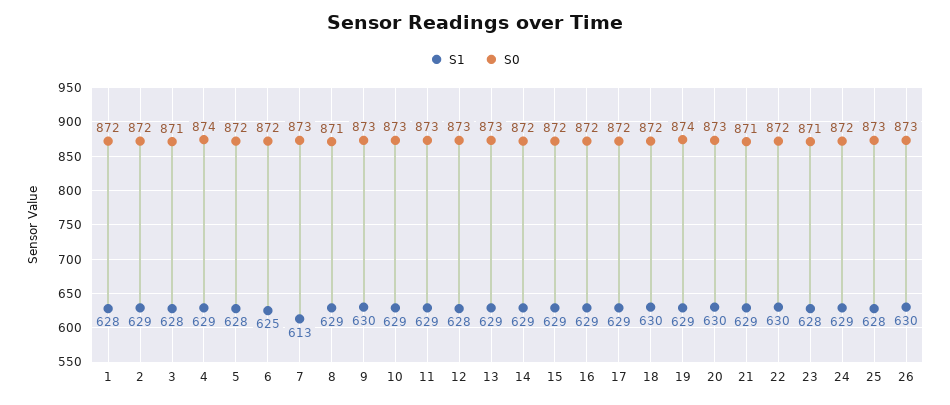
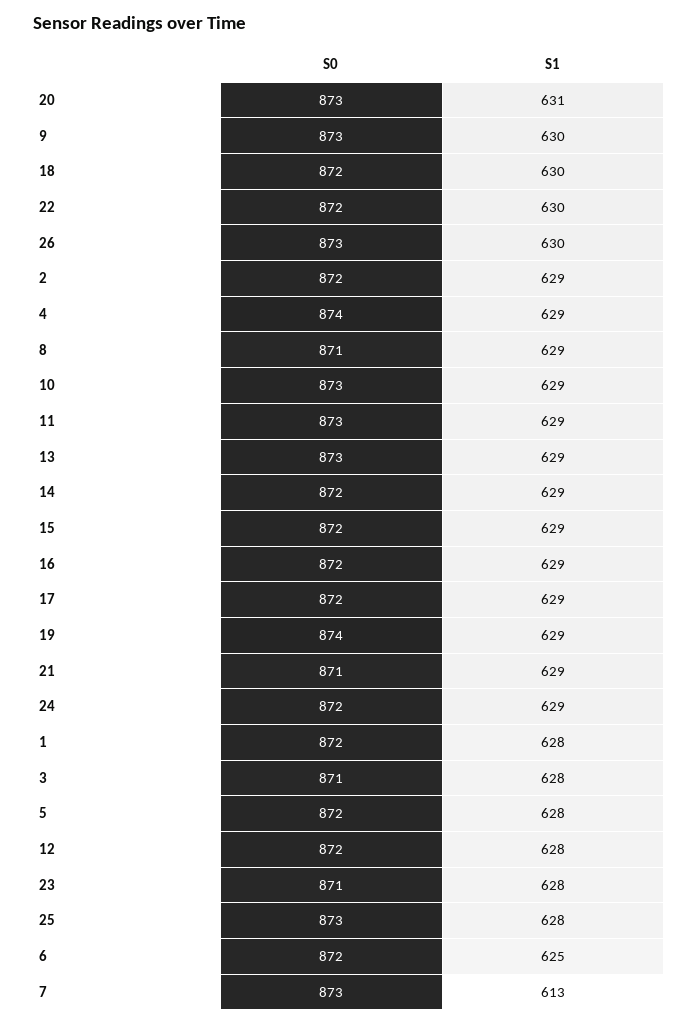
  {
    "S1": {
      "1": 628,
      "2": 629,
      "3": 628,
      "4": 629,
      "5": 628,
      "6": 625,
      "7": 613,
      "8": 629,
      "9": 630,
      "10": 629,
      "11": 629,
      "12": 628,
      "13": 629,
      "14": 629,
      "15": 629,
      "16": 629,
      "17": 629,
      "18": 630,
      "19": 629,
-     "20": 630,
+     "20": 631,
      "21": 629,
      "22": 630,
      "23": 628,
      "24": 629,
      "25": 628,
      "26": 630
    },
    "S0": {
      "1": 872,
      "2": 872,
      "3": 871,
      "4": 874,
      "5": 872,
      "6": 872,
      "7": 873,
      "8": 871,
      "9": 873,
      "10": 873,
      "11": 873,
-     "12": 873,
+     "12": 872,
      "13": 873,
      "14": 872,
      "15": 872,
      "16": 872,
      "17": 872,
      "18": 872,
      "19": 874,
      "20": 873,
      "21": 871,
      "22": 872,
      "23": 871,
      "24": 872,
      "25": 873,
      "26": 873
    }
  }

